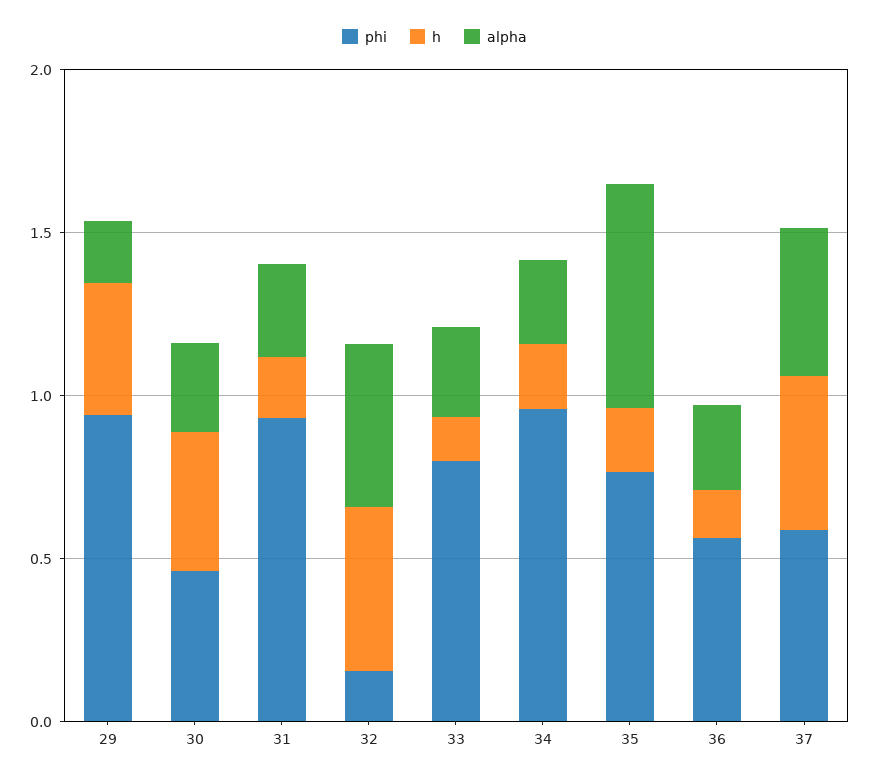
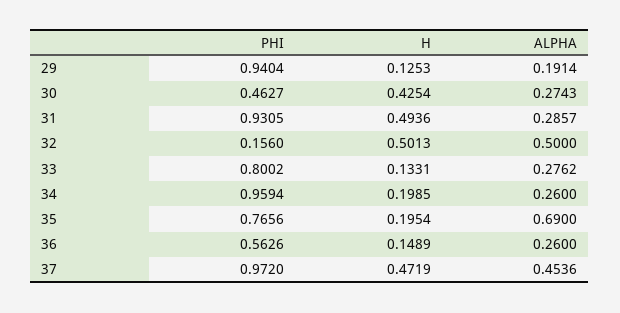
  {
    "phi": {
      "29": 0.9404,
      "30": 0.4627,
      "31": 0.9305,
      "32": 0.156,
      "33": 0.8002,
      "34": 0.9594,
      "35": 0.7656,
      "36": 0.5626,
-     "37": 0.6
+     "37": 0.972
    },
    "h": {
-     "29": 0.4,
+     "29": 0.1253,
      "30": 0.4254,
-     "31": 0.2,
+     "31": 0.4936,
      "32": 0.5013,
      "33": 0.1331,
      "34": 0.1985,
      "35": 0.1954,
      "36": 0.1489,
      "37": 0.4719
    },
    "alpha": {
      "29": 0.1914,
      "30": 0.2743,
      "31": 0.2857,
      "32": 0.5,
      "33": 0.2762,
      "34": 0.26,
      "35": 0.69,
      "36": 0.26,
      "37": 0.4536
    }
  }

